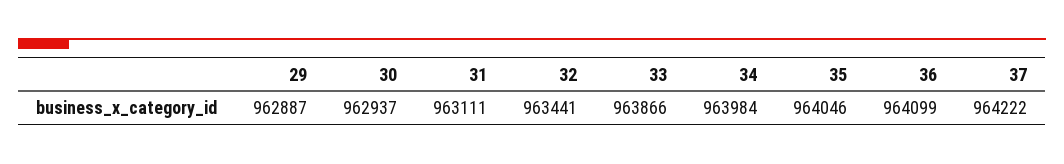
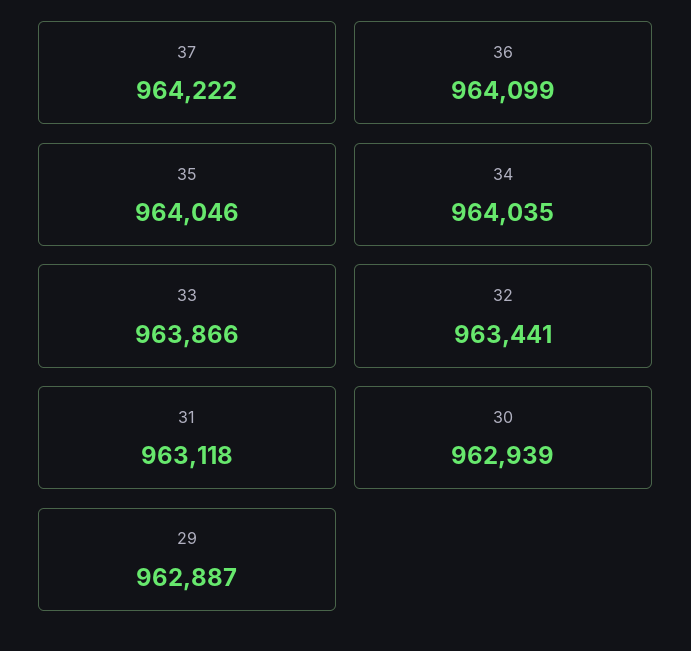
  {
    "29": 962887,
-   "30": 962937,
+   "30": 962939,
-   "31": 963111,
+   "31": 963118,
    "32": 963441,
    "33": 963866,
-   "34": 963984,
+   "34": 964035,
    "35": 964046,
    "36": 964099,
    "37": 964222
  }

